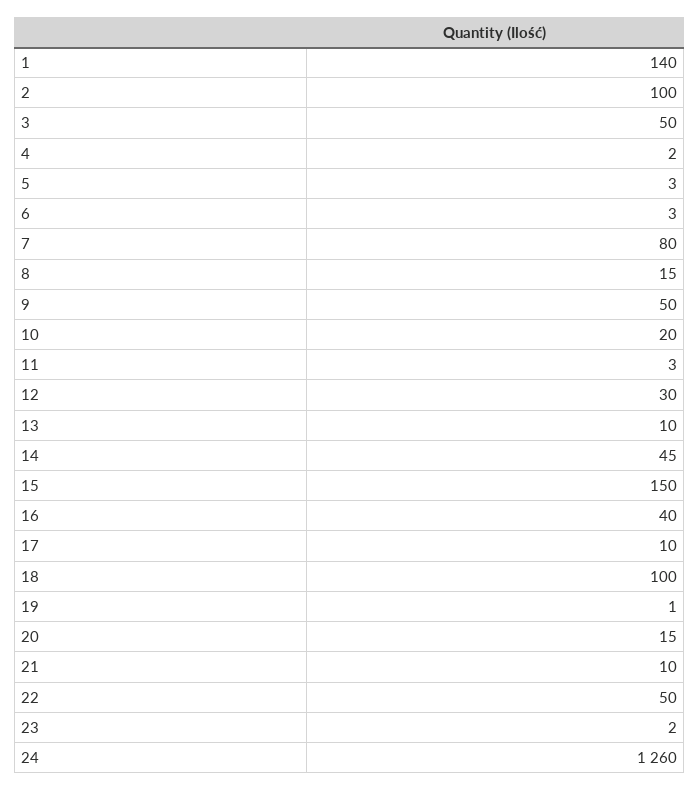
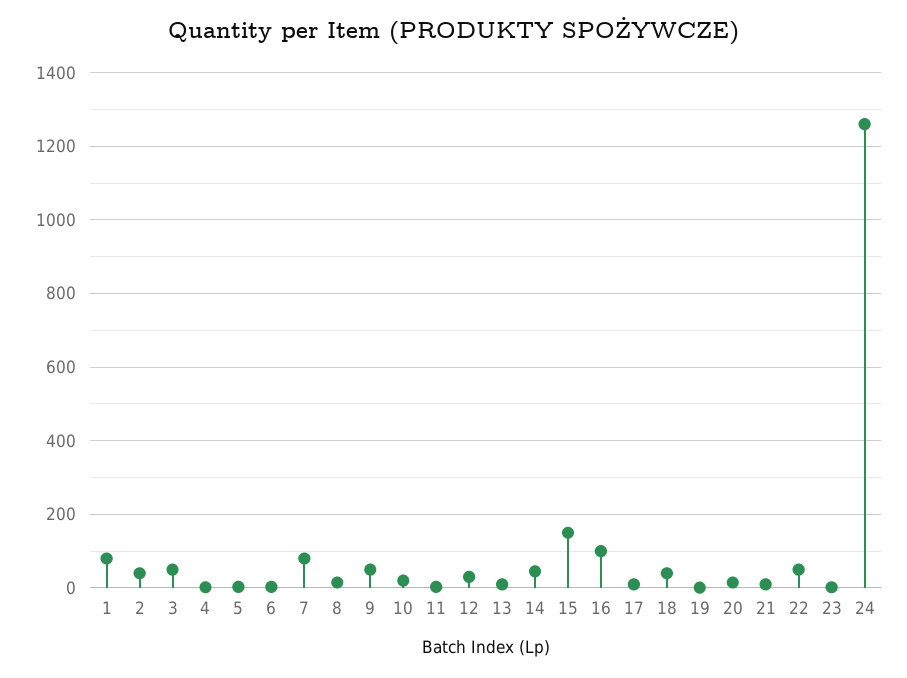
  {
-   "1": 140,
+   "1": 80,
-   "2": 100,
+   "2": 40,
    "3": 50,
    "4": 2,
    "5": 3,
    "6": 3,
    "7": 80,
    "8": 15,
    "9": 50,
    "10": 20,
    "11": 3,
    "12": 30,
    "13": 10,
    "14": 45,
    "15": 150,
-   "16": 40,
+   "16": 100,
    "17": 10,
-   "18": 100,
+   "18": 40,
    "19": 1,
    "20": 15,
    "21": 10,
    "22": 50,
    "23": 2,
    "24": 1260
  }

